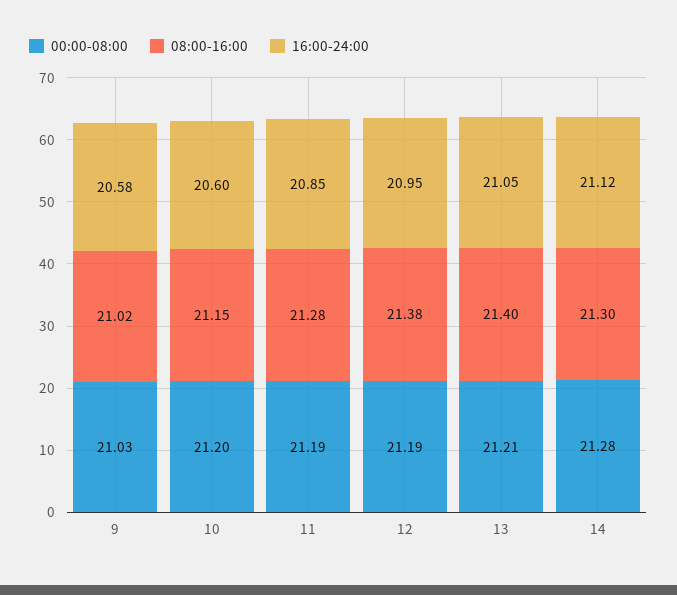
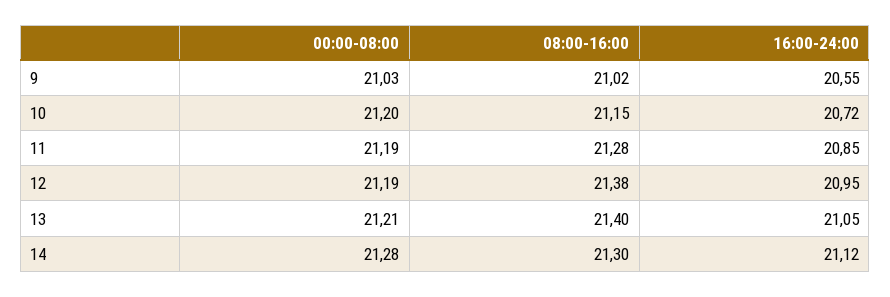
  {
    "00:00-08:00": {
      "9": 21.03,
      "10": 21.2,
      "11": 21.19,
      "12": 21.19,
      "13": 21.21,
      "14": 21.28
    },
    "08:00-16:00": {
      "9": 21.02,
      "10": 21.15,
      "11": 21.28,
      "12": 21.38,
      "13": 21.4,
      "14": 21.3
    },
    "16:00-24:00": {
-     "9": 20.58,
+     "9": 20.55,
-     "10": 20.6,
+     "10": 20.72,
      "11": 20.85,
      "12": 20.95,
      "13": 21.05,
      "14": 21.12
    }
  }

